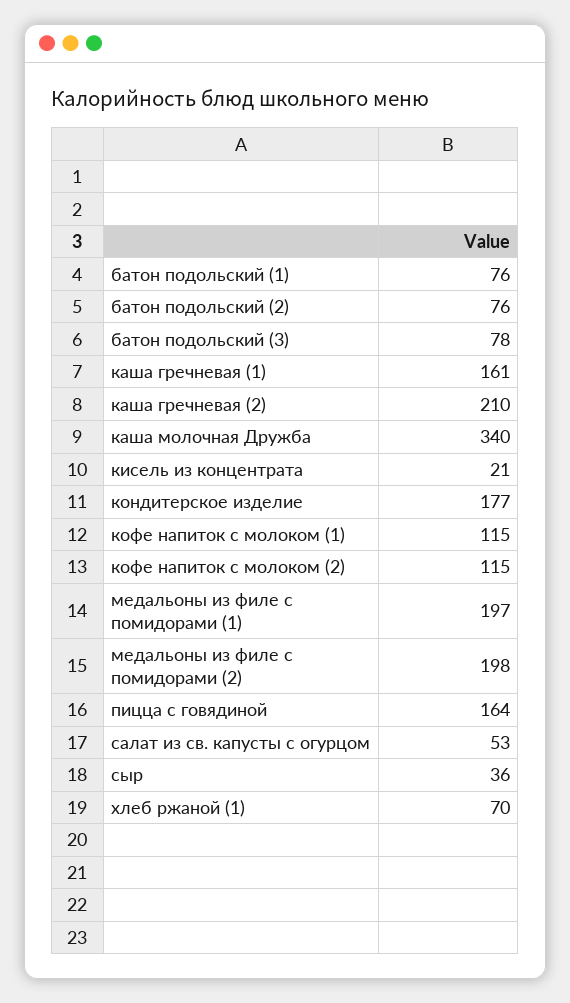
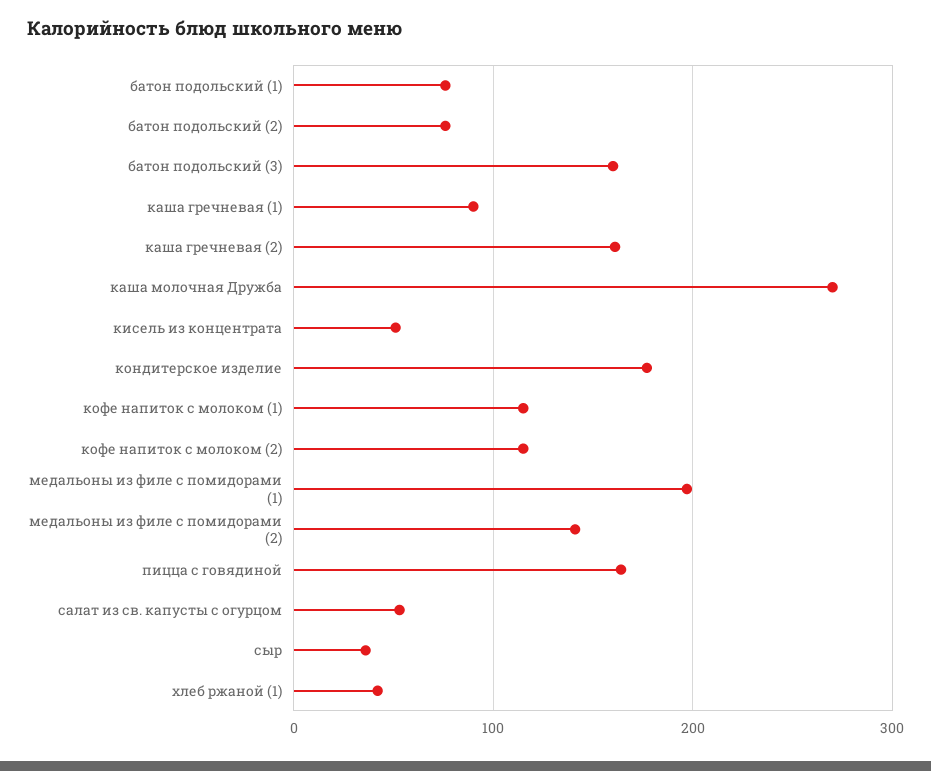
  {
    "батон подольский (1)": 76,
    "батон подольский (2)": 76,
-   "батон подольский (3)": 78,
+   "батон подольский (3)": 160,
-   "каша гречневая (1)": 161,
+   "каша гречневая (1)": 90,
-   "каша гречневая (2)": 210,
+   "каша гречневая (2)": 160,
-   "каша молочная Дружба": 340,
+   "каша молочная Дружба": 270,
-   "кисель из концентрата": 21,
+   "кисель из концентрата": 50,
    "кондитерское изделие": 177,
    "кофе напиток с молоком (1)": 115,
    "кофе напиток с молоком (2)": 115,
    "медальоны из филе с помидорами (1)": 197,
-   "медальоны из филе с помидорами (2)": 198,
+   "медальоны из филе с помидорами (2)": 140,
    "пицца с говядиной": 164,
    "салат из св. капусты с огурцом": 53,
    "сыр": 36,
-   "хлеб ржаной (1)": 70
+   "хлеб ржаной (1)": 40
  }

